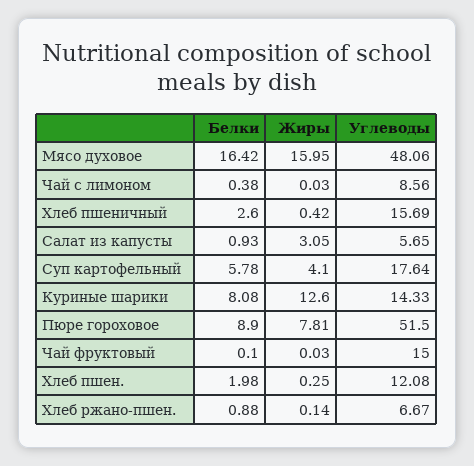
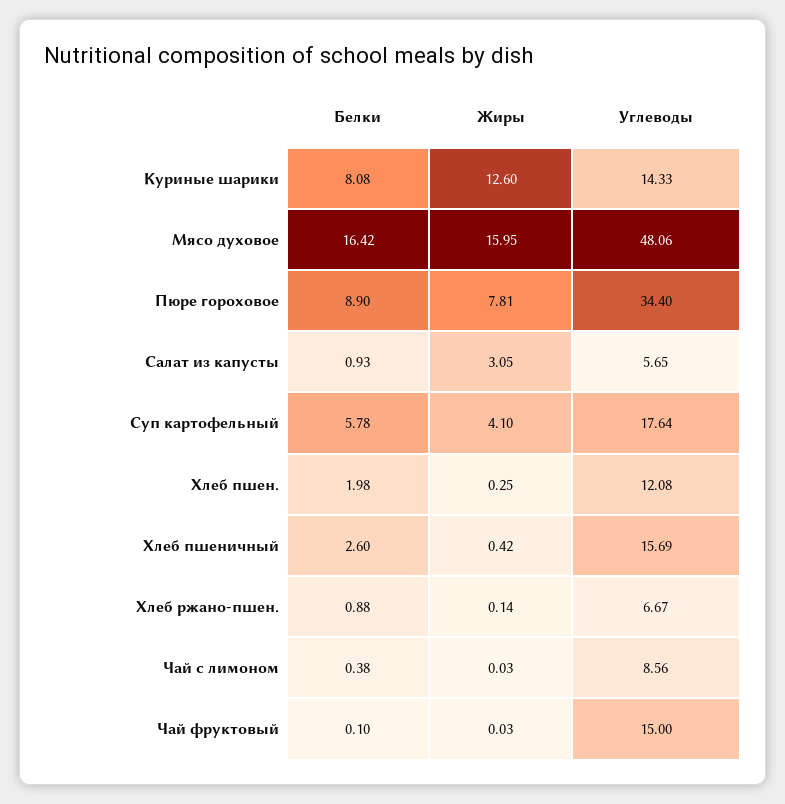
  {
    "Белки": {
      "Мясо духовое": 16.42,
      "Чай с лимоном": 0.38,
      "Хлеб пшеничный": 2.6,
      "Салат из капусты": 0.93,
      "Суп картофельный": 5.78,
      "Куриные шарики": 8.08,
      "Пюре гороховое": 8.9,
      "Чай фруктовый": 0.1,
      "Хлеб пшен.": 1.98,
      "Хлеб ржано-пшен.": 0.88
    },
    "Жиры": {
      "Мясо духовое": 15.95,
      "Чай с лимоном": 0.03,
      "Хлеб пшеничный": 0.42,
      "Салат из капусты": 3.05,
      "Суп картофельный": 4.1,
      "Куриные шарики": 12.6,
      "Пюре гороховое": 7.81,
      "Чай фруктовый": 0.03,
      "Хлеб пшен.": 0.25,
      "Хлеб ржано-пшен.": 0.14
    },
    "Углеводы": {
      "Мясо духовое": 48.06,
      "Чай с лимоном": 8.56,
      "Хлеб пшеничный": 15.69,
      "Салат из капусты": 5.65,
      "Суп картофельный": 17.64,
      "Куриные шарики": 14.33,
-     "Пюре гороховое": 51.5,
+     "Пюре гороховое": 34.4,
      "Чай фруктовый": 15,
      "Хлеб пшен.": 12.08,
      "Хлеб ржано-пшен.": 6.67
    }
  }

